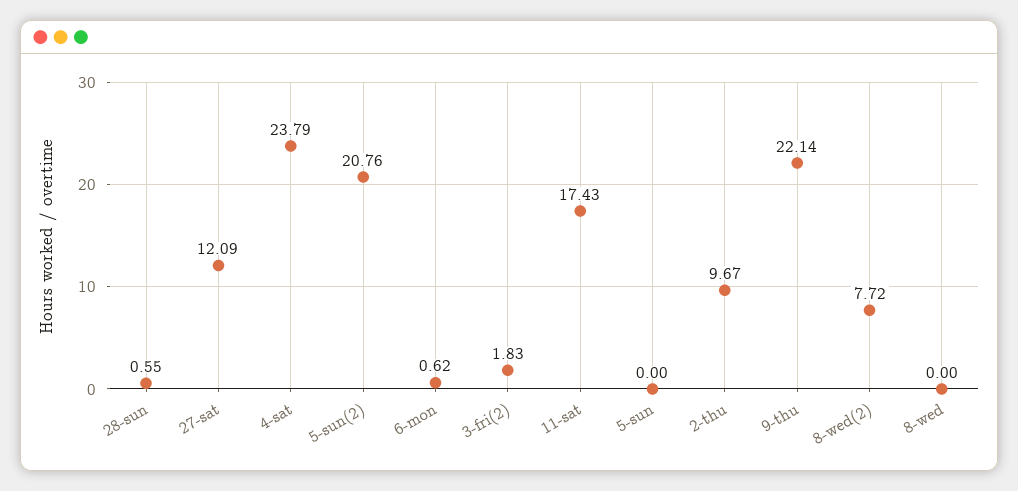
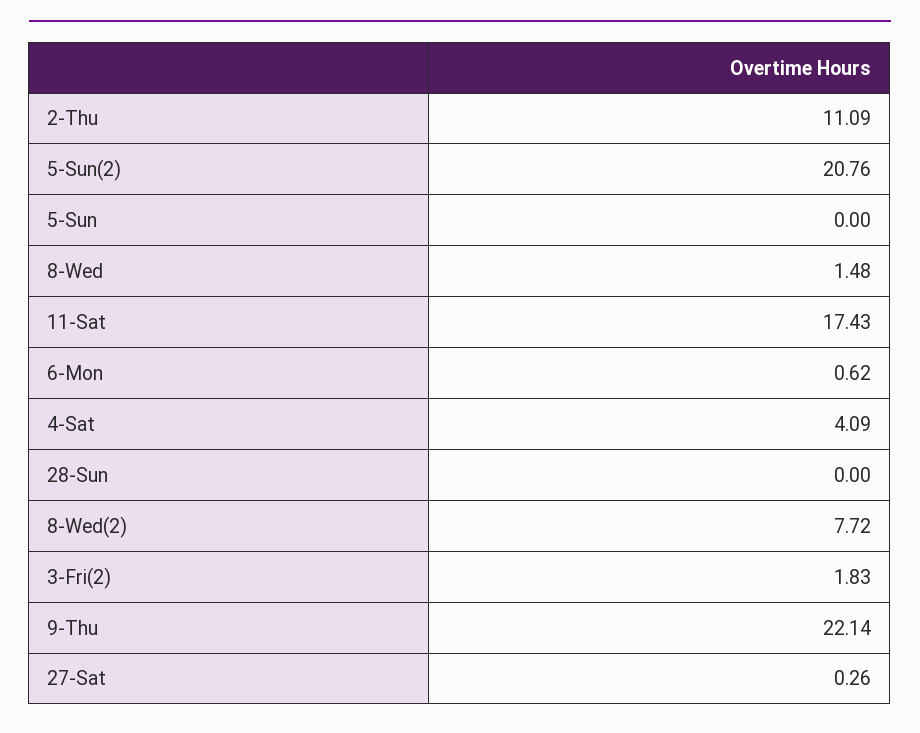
  {
-   "28-sun": 0.55,
+   "28-sun": 0,
-   "27-sat": 12.09,
+   "27-sat": 0.26,
-   "4-sat": 23.79,
+   "4-sat": 4.09,
    "5-sun(2)": 20.76,
    "6-mon": 0.62,
    "3-fri(2)": 1.83,
    "11-sat": 17.43,
    "5-sun": 0,
-   "2-thu": 9.67,
+   "2-thu": 11.09,
    "9-thu": 22.14,
    "8-wed(2)": 7.72,
-   "8-wed": 0
+   "8-wed": 1.48
  }

